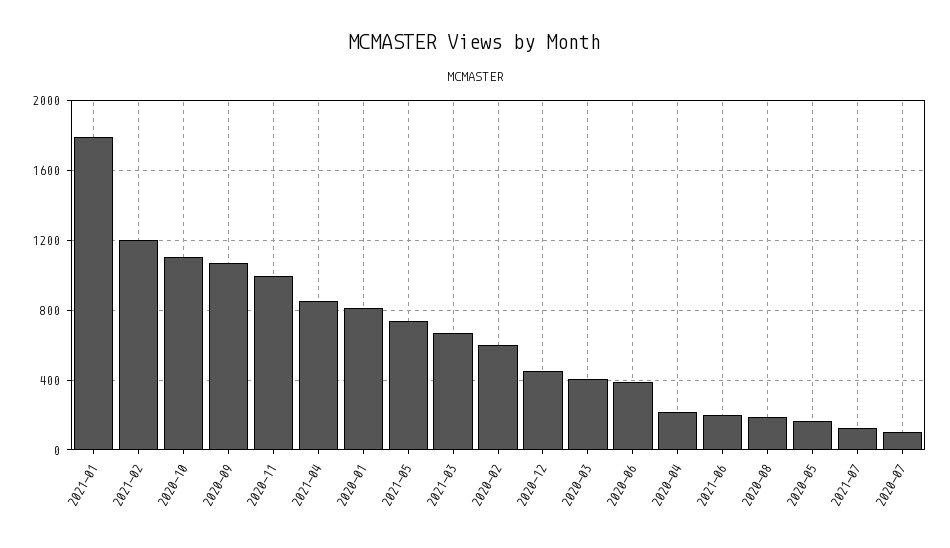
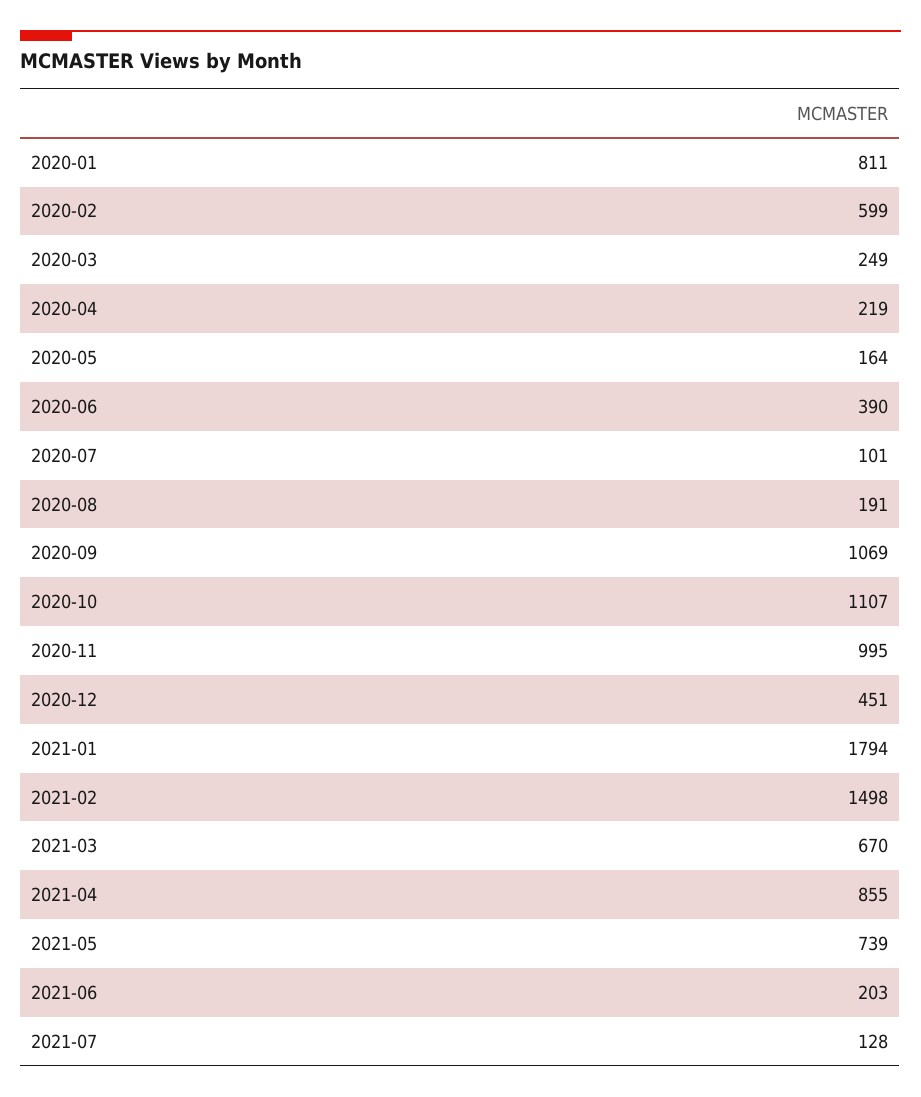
  {
    "2021-01": 1794,
-   "2021-02": 1200,
+   "2021-02": 1498,
    "2020-10": 1107,
    "2020-09": 1069,
    "2020-11": 995,
    "2021-04": 855,
    "2020-01": 811,
    "2021-05": 739,
    "2021-03": 670,
    "2020-02": 599,
    "2020-12": 451,
-   "2020-03": 400,
+   "2020-03": 249,
    "2020-06": 390,
    "2020-04": 219,
    "2021-06": 203,
    "2020-08": 191,
    "2020-05": 164,
    "2021-07": 128,
    "2020-07": 101
  }

